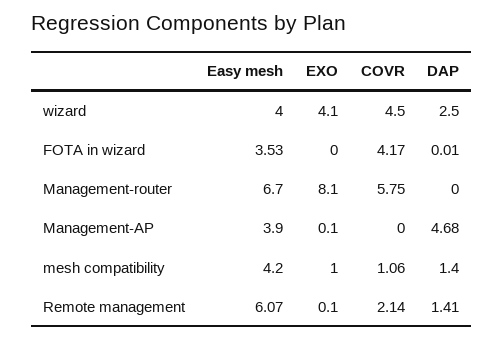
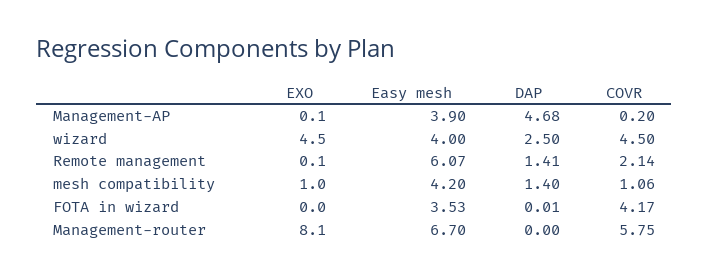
  {
    "Easy mesh": {
      "wizard": 4,
      "FOTA in wizard": 3.53,
      "Management-router": 6.7,
      "Management-AP": 3.9,
      "mesh compatibility": 4.2,
      "Remote management": 6.07
    },
    "EXO": {
-     "wizard": 4.1,
+     "wizard": 4.5,
      "FOTA in wizard": 0,
      "Management-router": 8.1,
      "Management-AP": 0.1,
      "mesh compatibility": 1,
      "Remote management": 0.1
    },
    "COVR": {
      "wizard": 4.5,
      "FOTA in wizard": 4.17,
      "Management-router": 5.75,
-     "Management-AP": 0,
+     "Management-AP": 0.2,
      "mesh compatibility": 1.06,
      "Remote management": 2.14
    },
    "DAP": {
      "wizard": 2.5,
      "FOTA in wizard": 0.01,
      "Management-router": 0,
      "Management-AP": 4.68,
      "mesh compatibility": 1.4,
      "Remote management": 1.41
    }
  }

